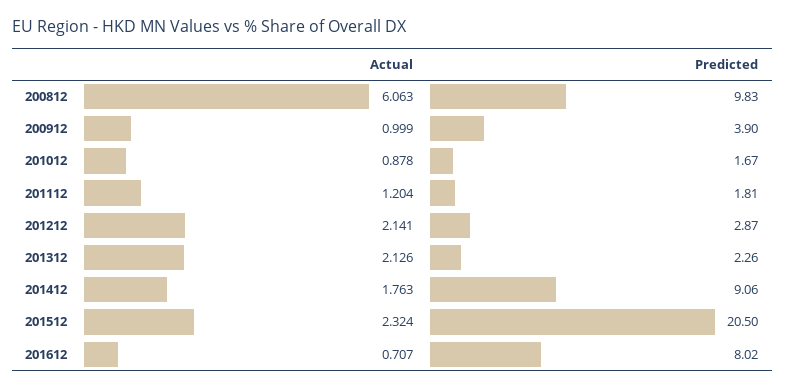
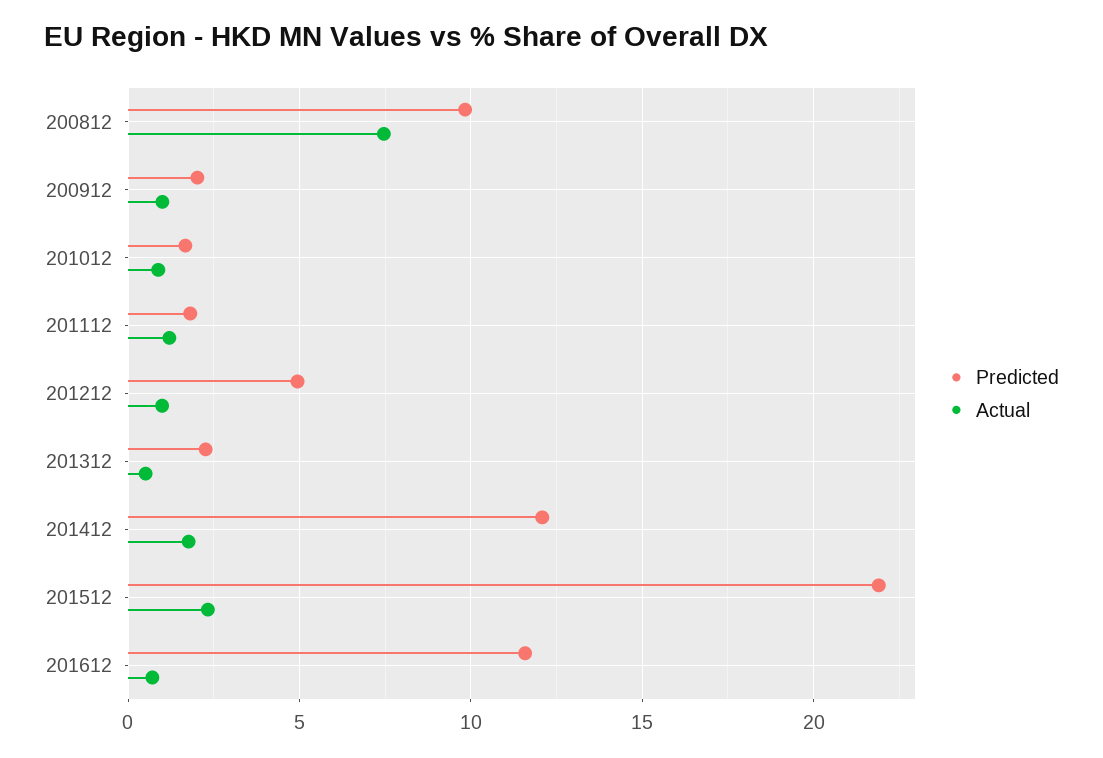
  {
    "Actual": {
-     "200812": 6.063,
+     "200812": 7.5,
      "200912": 0.999,
      "201012": 0.878,
      "201112": 1.204,
-     "201212": 2.141,
+     "201212": 1,
-     "201312": 2.126,
+     "201312": 0.5,
      "201412": 1.763,
      "201512": 2.324,
      "201612": 0.707
    },
    "Predicted": {
      "200812": 9.83,
-     "200912": 3.9,
+     "200912": 2,
      "201012": 1.67,
      "201112": 1.81,
-     "201212": 2.87,
+     "201212": 5,
      "201312": 2.26,
-     "201412": 9.06,
+     "201412": 12,
-     "201512": 20.5,
+     "201512": 22,
-     "201612": 8.02
+     "201612": 11.5
    }
  }

